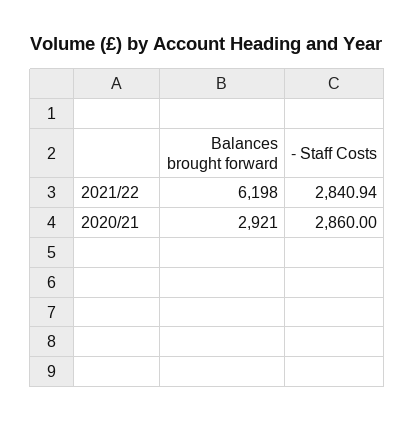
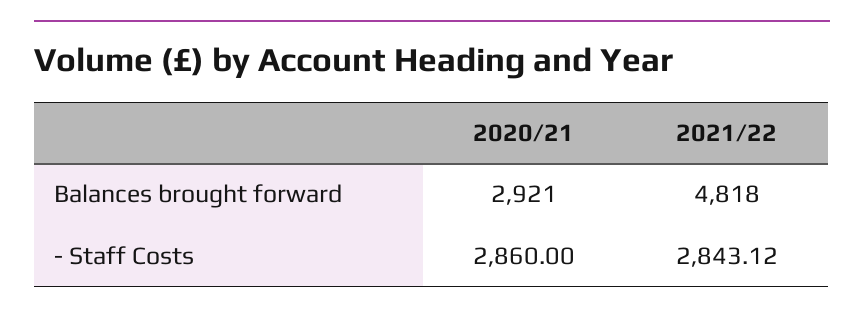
  {
    "Balances brought forward": {
-     "2021/22": 6198,
+     "2021/22": 4818,
      "2020/21": 2921
    },
    "- Staff Costs": {
-     "2021/22": 2840.94,
+     "2021/22": 2843.12,
      "2020/21": 2860
    }
  }

